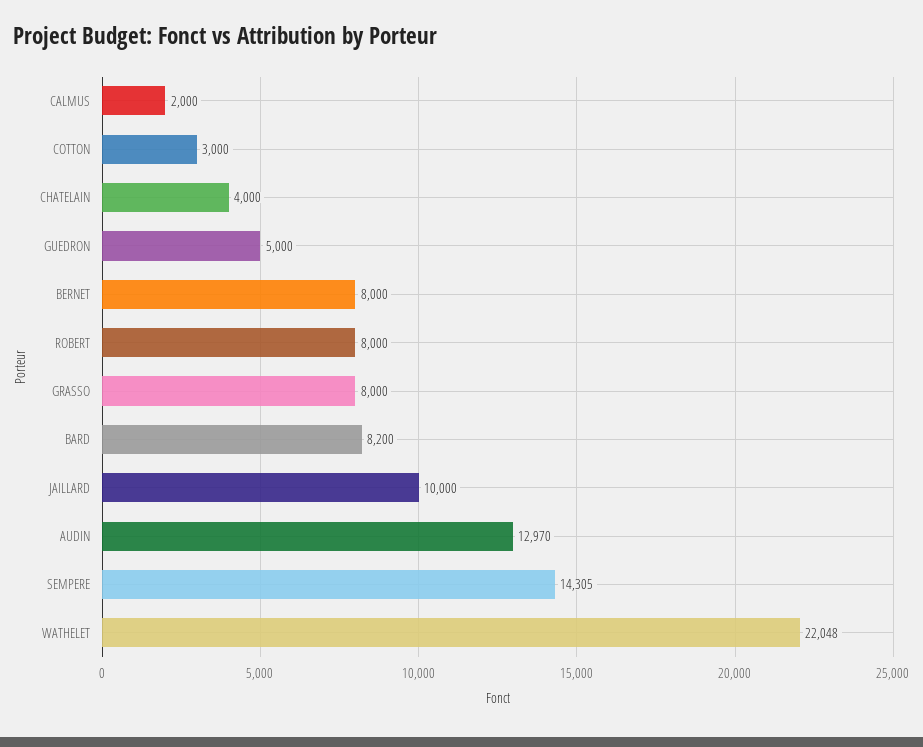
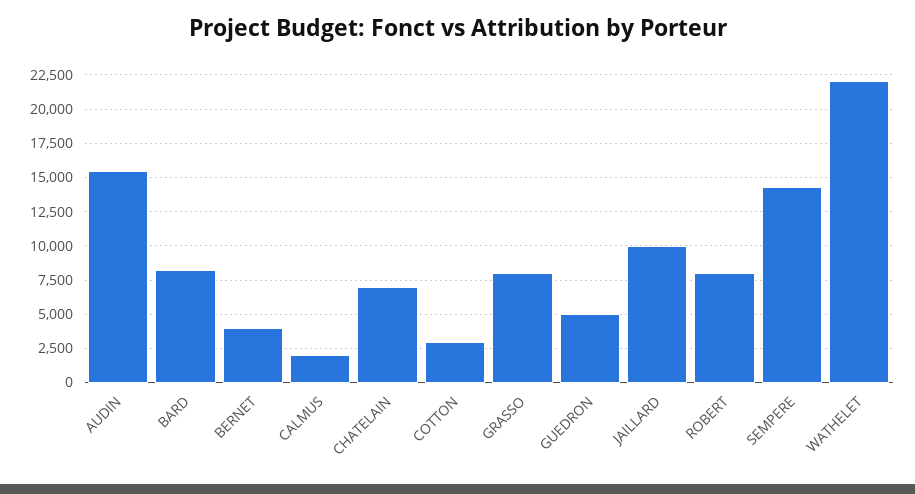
  {
    "CALMUS": 2000,
    "COTTON": 3000,
-   "CHATELAIN": 4000,
+   "CHATELAIN": 7000,
    "GUEDRON": 5000,
-   "BERNET": 8000,
+   "BERNET": 4000,
    "ROBERT": 8000,
    "GRASSO": 8000,
    "BARD": 8200,
    "JAILLARD": 10000,
-   "AUDIN": 12970,
+   "AUDIN": 15500,
    "SEMPERE": 14305,
    "WATHELET": 22048
  }

